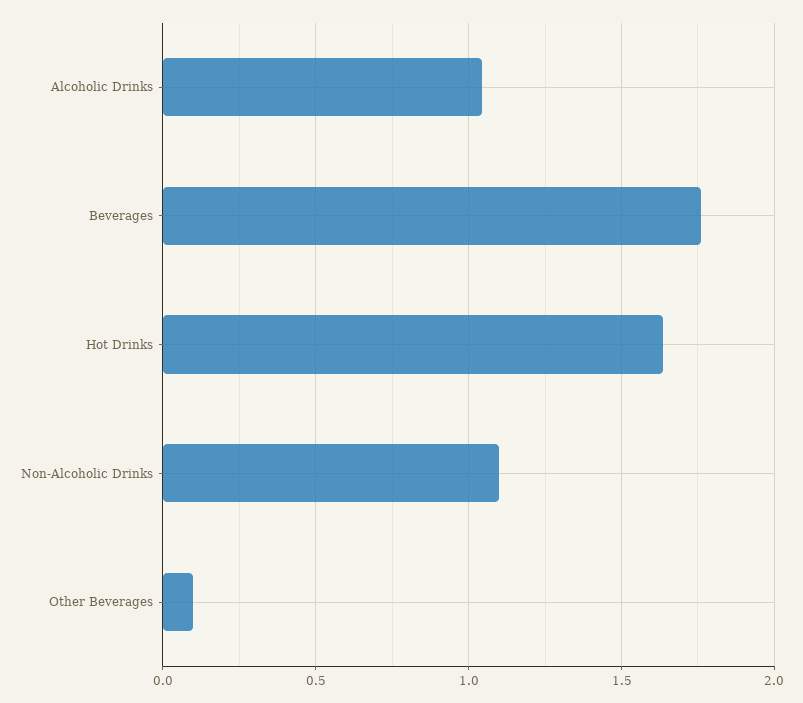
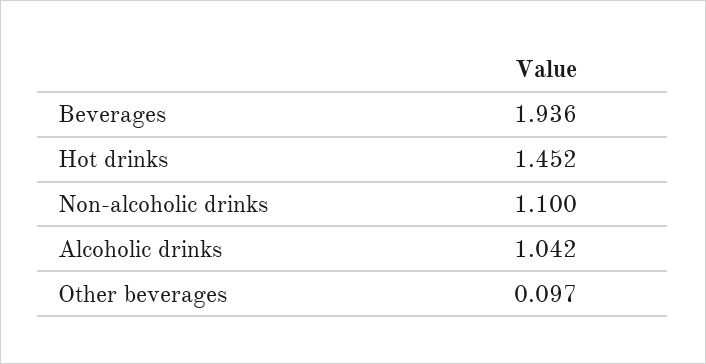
  {
    "Alcoholic Drinks": 1.042,
-   "Beverages": 1.75,
+   "Beverages": 1.936,
-   "Hot Drinks": 1.65,
+   "Hot Drinks": 1.452,
    "Non-Alcoholic Drinks": 1.1,
    "Other Beverages": 0.097
  }

